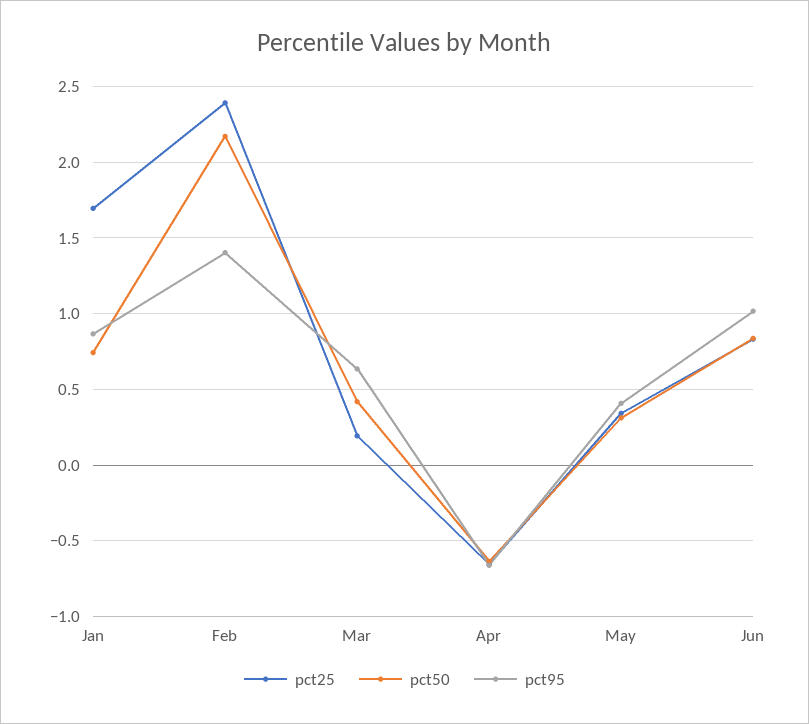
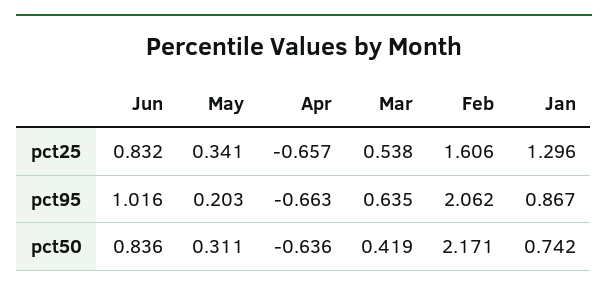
  {
    "pct25": {
-     "Jan": 1.7,
+     "Jan": 1.296,
-     "Feb": 2.4,
+     "Feb": 1.606,
-     "Mar": 0.2,
+     "Mar": 0.538,
      "Apr": -0.657,
      "May": 0.341,
      "Jun": 0.832
    },
    "pct50": {
      "Jan": 0.742,
      "Feb": 2.171,
      "Mar": 0.419,
      "Apr": -0.636,
      "May": 0.311,
      "Jun": 0.836
    },
    "pct95": {
      "Jan": 0.867,
-     "Feb": 1.4,
+     "Feb": 2.062,
      "Mar": 0.635,
      "Apr": -0.663,
-     "May": 0.4,
+     "May": 0.203,
      "Jun": 1.016
    }
  }

